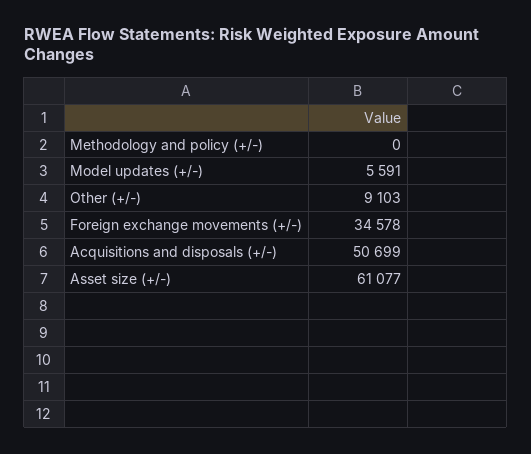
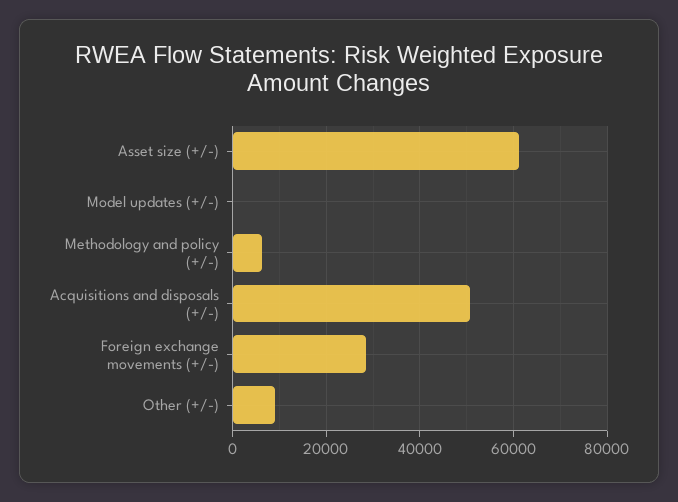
  {
-   "Methodology and policy (+/-)": 0,
+   "Methodology and policy (+/-)": 6000,
-   "Model updates (+/-)": 5591,
+   "Model updates (+/-)": 0,
    "Other (+/-)": 9103,
-   "Foreign exchange movements (+/-)": 34578,
+   "Foreign exchange movements (+/-)": 28000,
    "Acquisitions and disposals (+/-)": 50699,
    "Asset size (+/-)": 61077
  }

